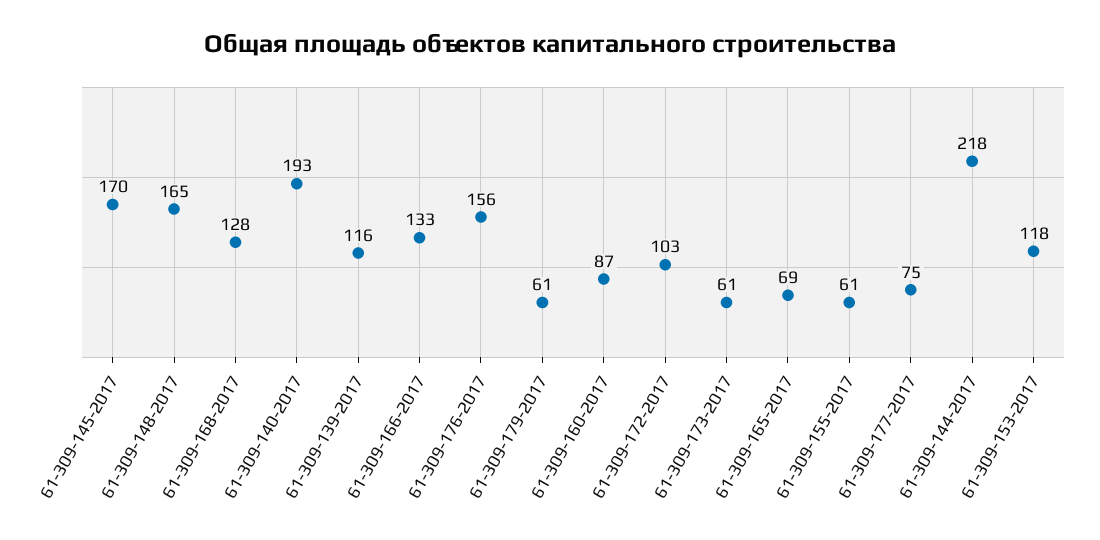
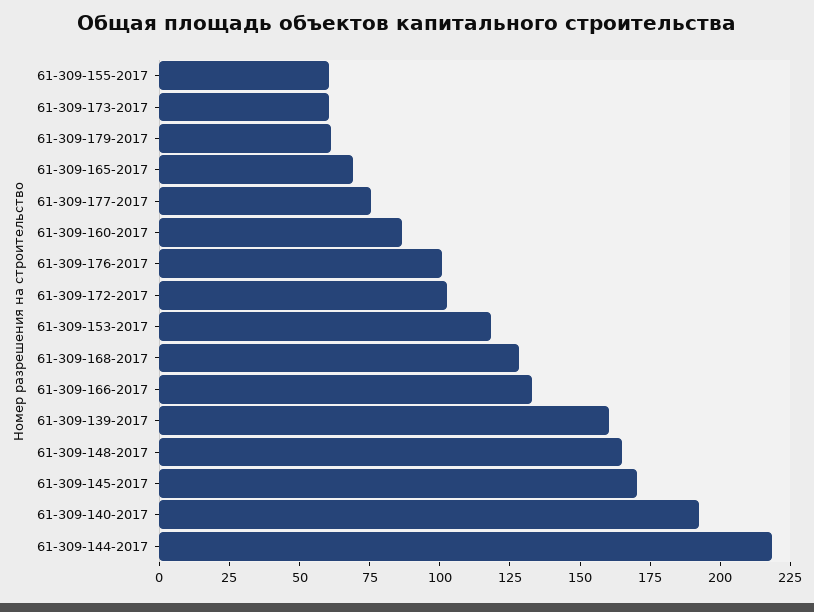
  {
    "61-309-145-2017": 170,
    "61-309-148-2017": 165,
    "61-309-168-2017": 128,
    "61-309-140-2017": 193,
-   "61-309-139-2017": 116,
+   "61-309-139-2017": 160,
    "61-309-166-2017": 133,
-   "61-309-176-2017": 156,
+   "61-309-176-2017": 100,
    "61-309-179-2017": 61,
    "61-309-160-2017": 87,
    "61-309-172-2017": 103,
    "61-309-173-2017": 61,
    "61-309-165-2017": 69,
    "61-309-155-2017": 61,
    "61-309-177-2017": 75,
    "61-309-144-2017": 218,
    "61-309-153-2017": 118
  }

